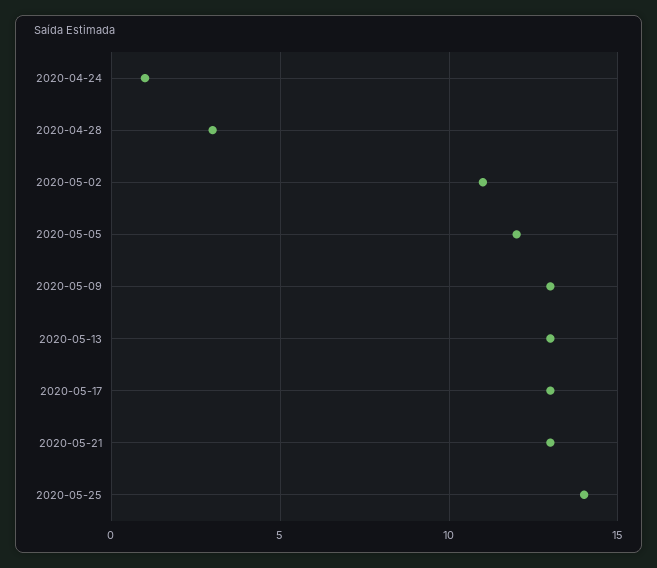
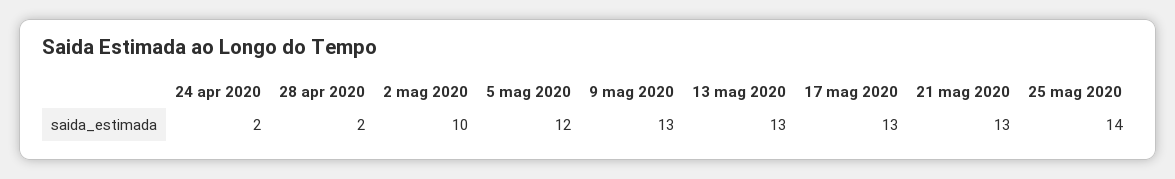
  {
-   "2020-04-24": 1,
+   "2020-04-24": 2,
-   "2020-04-28": 3,
+   "2020-04-28": 2,
-   "2020-05-02": 11,
+   "2020-05-02": 10,
    "2020-05-05": 12,
    "2020-05-09": 13,
    "2020-05-13": 13,
    "2020-05-17": 13,
    "2020-05-21": 13,
    "2020-05-25": 14
  }

